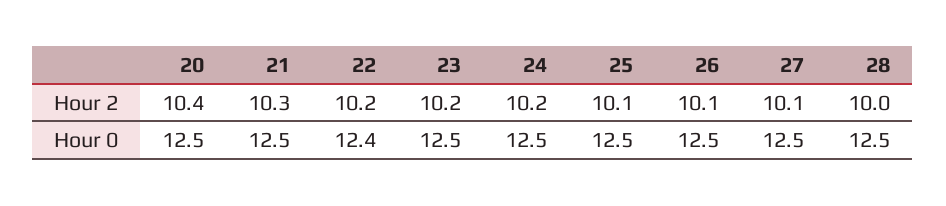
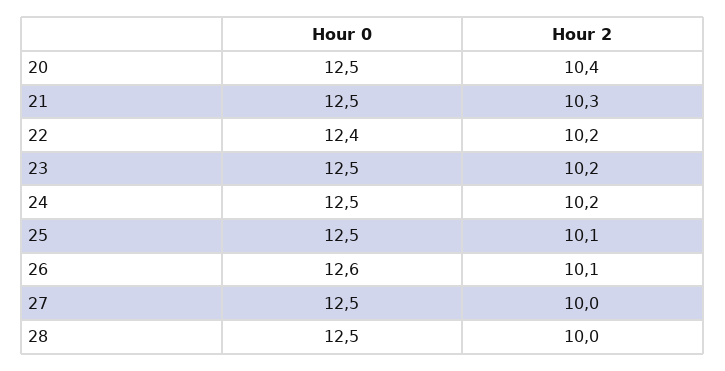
  {
    "20": {
      "Hour 2": 10.4,
      "Hour 0": 12.5
    },
    "21": {
      "Hour 2": 10.3,
      "Hour 0": 12.5
    },
    "22": {
      "Hour 2": 10.2,
      "Hour 0": 12.4
    },
    "23": {
      "Hour 2": 10.2,
      "Hour 0": 12.5
    },
    "24": {
      "Hour 2": 10.2,
      "Hour 0": 12.5
    },
    "25": {
      "Hour 2": 10.1,
      "Hour 0": 12.5
    },
    "26": {
      "Hour 2": 10.1,
-     "Hour 0": 12.5
+     "Hour 0": 12.6
    },
    "27": {
-     "Hour 2": 10.1,
+     "Hour 2": 10,
      "Hour 0": 12.5
    },
    "28": {
      "Hour 2": 10,
      "Hour 0": 12.5
    }
  }

